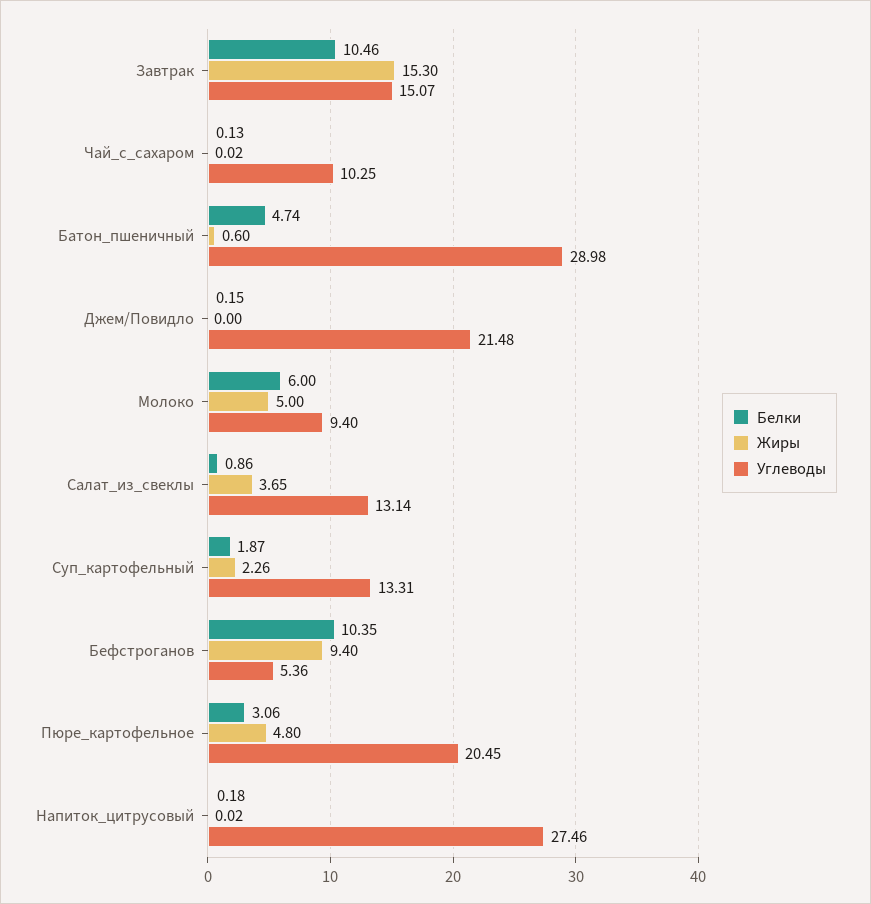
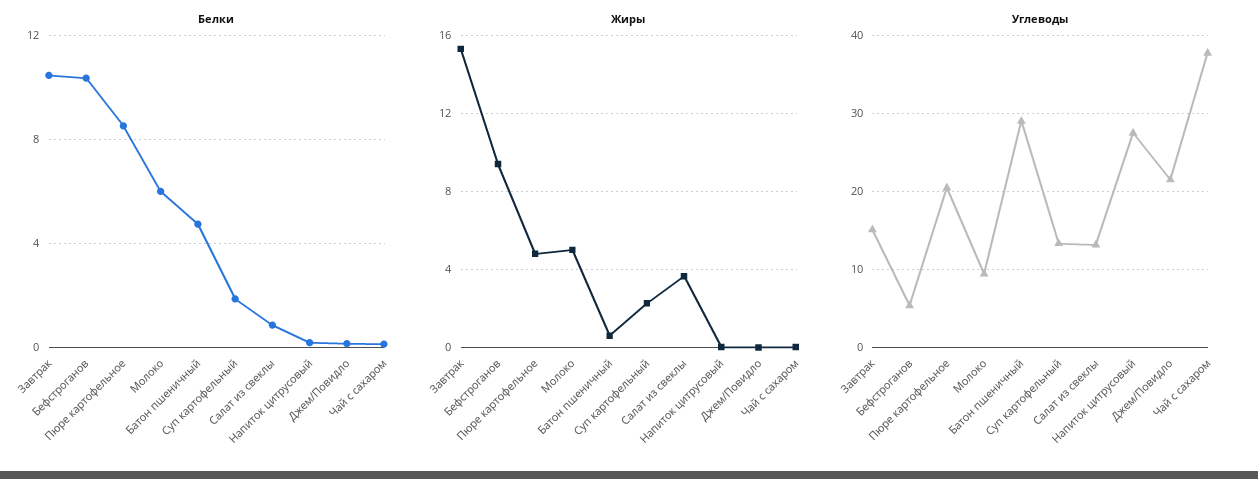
  {
    "Белки": {
      "Завтрак": 10.46,
      "Чай_с_сахаром": 0.13,
      "Батон_пшеничный": 4.74,
      "Джем/Повидло": 0.15,
      "Молоко": 6,
      "Салат_из_свеклы": 0.86,
      "Суп_картофельный": 1.87,
      "Бефстроганов": 10.35,
-     "Пюре_картофельное": 3.06,
+     "Пюре_картофельное": 8.5,
      "Напиток_цитрусовый": 0.18
    },
    "Жиры": {
      "Завтрак": 15.3,
      "Чай_с_сахаром": 0.02,
      "Батон_пшеничный": 0.6,
      "Джем/Повидло": 0,
      "Молоко": 5,
      "Салат_из_свеклы": 3.65,
      "Суп_картофельный": 2.26,
      "Бефстроганов": 9.4,
      "Пюре_картофельное": 4.8,
      "Напиток_цитрусовый": 0.02
    },
    "Углеводы": {
      "Завтрак": 15.07,
-     "Чай_с_сахаром": 10.25,
+     "Чай_с_сахаром": 38,
      "Батон_пшеничный": 28.98,
      "Джем/Повидло": 21.48,
      "Молоко": 9.4,
      "Салат_из_свеклы": 13.14,
      "Суп_картофельный": 13.31,
      "Бефстроганов": 5.36,
      "Пюре_картофельное": 20.45,
      "Напиток_цитрусовый": 27.46
    }
  }

